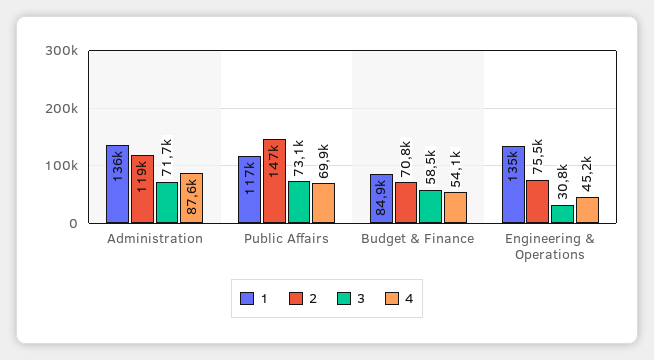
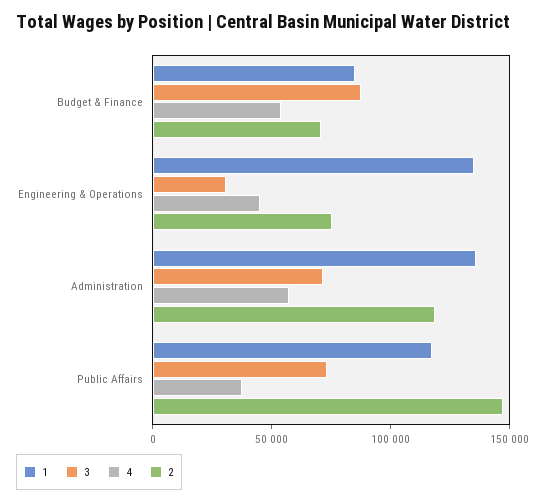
  {
    "1": {
      "Administration": 136000,
      "Public Affairs": 117000,
      "Budget & Finance": 84900,
      "Engineering & Operations": 135000
    },
    "2": {
      "Administration": 119000,
      "Public Affairs": 147000,
      "Budget & Finance": 70800,
      "Engineering & Operations": 75500
    },
    "3": {
      "Administration": 71700,
      "Public Affairs": 73100,
-     "Budget & Finance": 58500,
+     "Budget & Finance": 90000,
      "Engineering & Operations": 30800
    },
    "4": {
-     "Administration": 87600,
+     "Administration": 60000,
-     "Public Affairs": 69900,
+     "Public Affairs": 40000,
      "Budget & Finance": 54100,
      "Engineering & Operations": 45200
    }
  }

